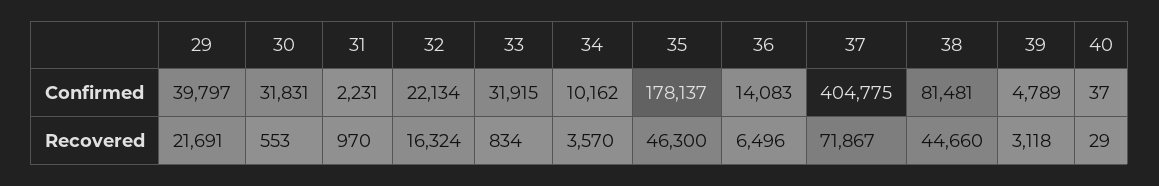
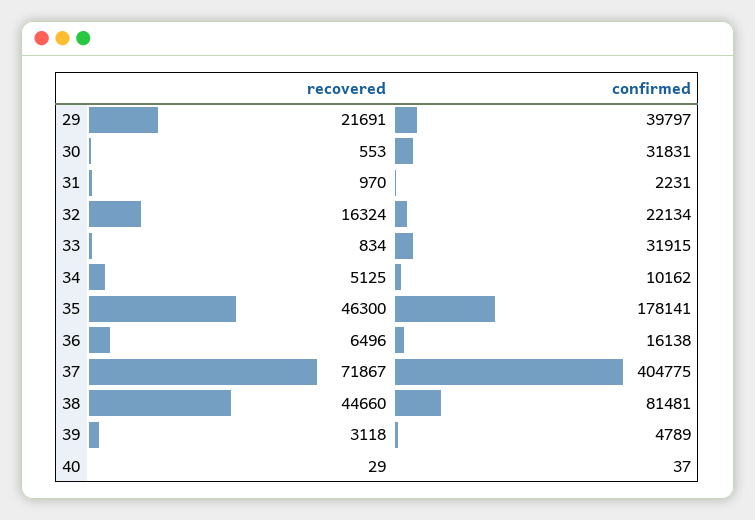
  {
    "29": {
      "Confirmed": 39797,
      "Recovered": 21691
    },
    "30": {
      "Confirmed": 31831,
      "Recovered": 553
    },
    "31": {
      "Confirmed": 2231,
      "Recovered": 970
    },
    "32": {
      "Confirmed": 22134,
      "Recovered": 16324
    },
    "33": {
      "Confirmed": 31915,
      "Recovered": 834
    },
    "34": {
      "Confirmed": 10162,
-     "Recovered": 3570
+     "Recovered": 5125
    },
    "35": {
-     "Confirmed": 178137,
+     "Confirmed": 178141,
      "Recovered": 46300
    },
    "36": {
-     "Confirmed": 14083,
+     "Confirmed": 16138,
      "Recovered": 6496
    },
    "37": {
      "Confirmed": 404775,
      "Recovered": 71867
    },
    "38": {
      "Confirmed": 81481,
      "Recovered": 44660
    },
    "39": {
      "Confirmed": 4789,
      "Recovered": 3118
    },
    "40": {
      "Confirmed": 37,
      "Recovered": 29
    }
  }

